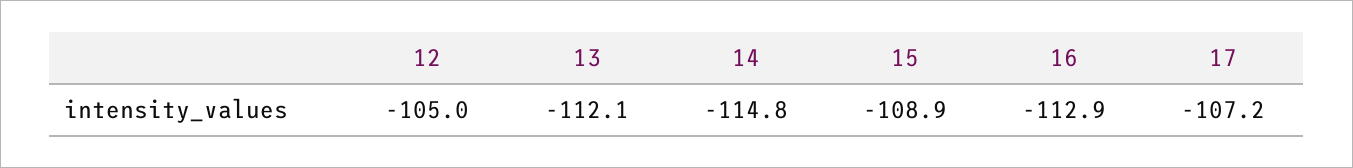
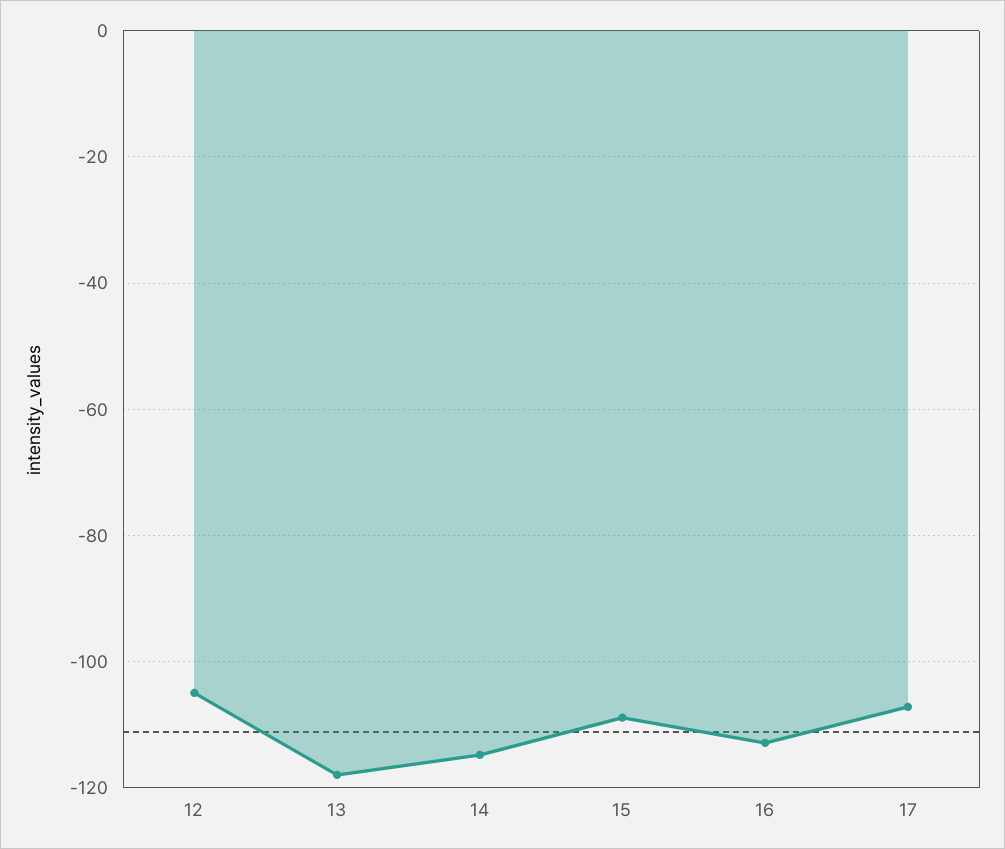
  {
    "12": -105,
-   "13": -112.1,
+   "13": -118,
    "14": -114.8,
    "15": -108.9,
    "16": -112.9,
    "17": -107.2
  }

